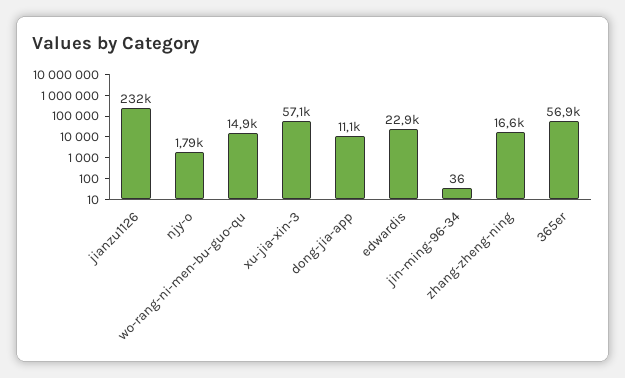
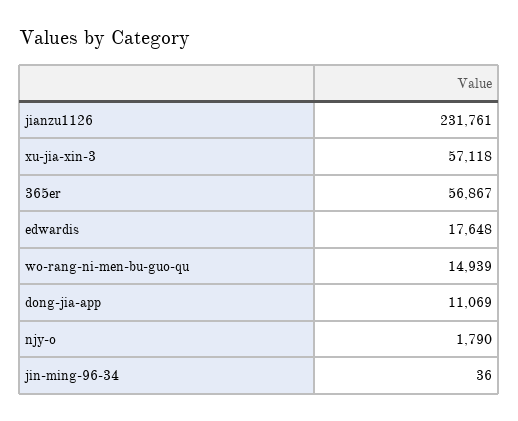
  {
    "jianzu1126": 231761,
    "njy-o": 1790,
    "wo-rang-ni-men-bu-guo-qu": 14939,
    "xu-jia-xin-3": 57118,
    "dong-jia-app": 11069,
-   "edwardis": 22900,
+   "edwardis": 17648,
    "jin-ming-96-34": 36,
-   "zhang-zheng-ning": 16600,
    "365er": 56867
  }

